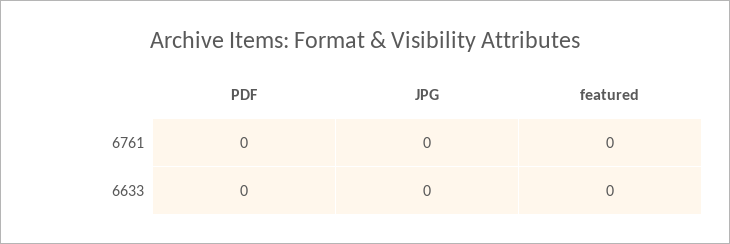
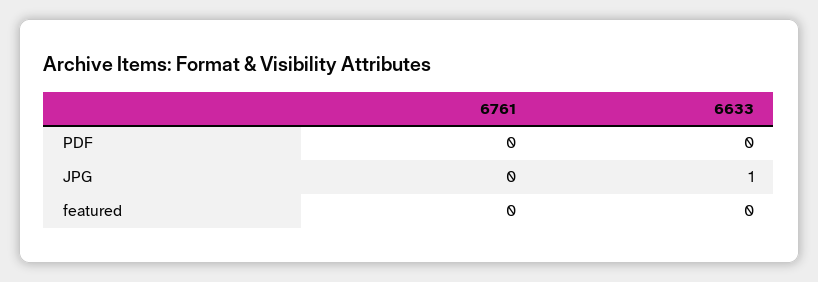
  {
    "PDF": {
      "6761": 0,
      "6633": 0
    },
    "JPG": {
      "6761": 0,
-     "6633": 0
+     "6633": 1
    },
    "featured": {
      "6761": 0,
      "6633": 0
    }
  }

